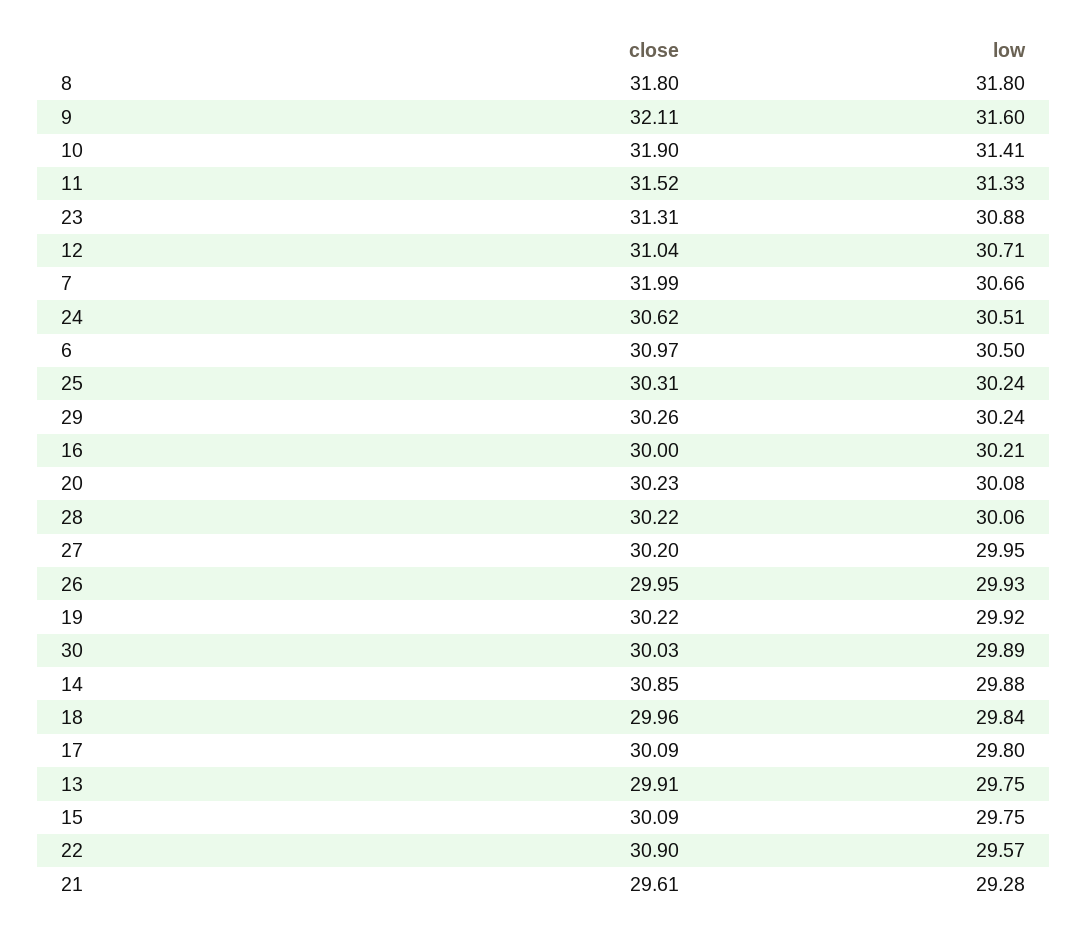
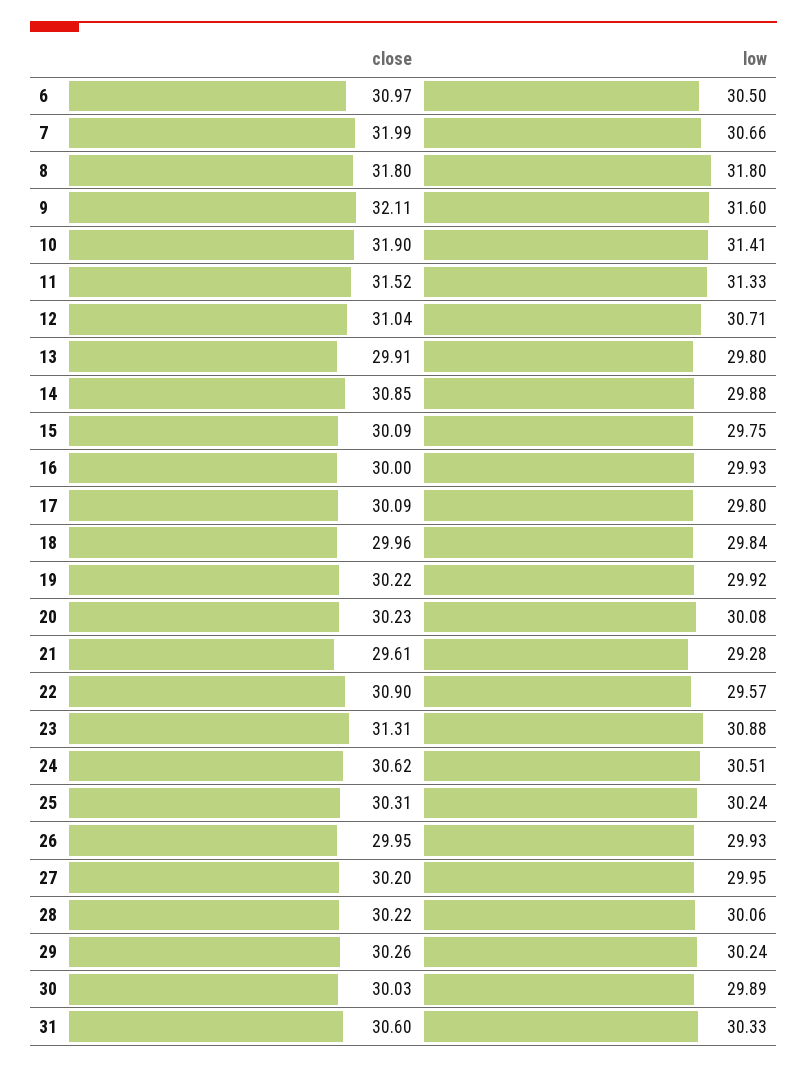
  {
    "close": {
      "8": 31.8,
      "9": 32.11,
      "10": 31.9,
      "11": 31.52,
      "23": 31.31,
      "12": 31.04,
      "7": 31.99,
      "24": 30.62,
      "6": 30.97,
      "25": 30.31,
      "29": 30.26,
      "16": 30,
      "20": 30.23,
      "28": 30.22,
      "27": 30.2,
      "26": 29.95,
      "19": 30.22,
      "30": 30.03,
      "14": 30.85,
      "18": 29.96,
      "17": 30.09,
      "13": 29.91,
      "15": 30.09,
      "22": 30.9,
-     "21": 29.61
+     "21": 29.61,
+     "31": 30.6
    },
    "low": {
      "8": 31.8,
      "9": 31.6,
      "10": 31.41,
      "11": 31.33,
      "23": 30.88,
      "12": 30.71,
      "7": 30.66,
      "24": 30.51,
      "6": 30.5,
      "25": 30.24,
      "29": 30.24,
-     "16": 30.21,
+     "16": 29.93,
      "20": 30.08,
      "28": 30.06,
      "27": 29.95,
      "26": 29.93,
      "19": 29.92,
      "30": 29.89,
      "14": 29.88,
      "18": 29.84,
      "17": 29.8,
-     "13": 29.75,
+     "13": 29.8,
      "15": 29.75,
      "22": 29.57,
-     "21": 29.28
+     "21": 29.28,
+     "31": 30.33
    }
  }

